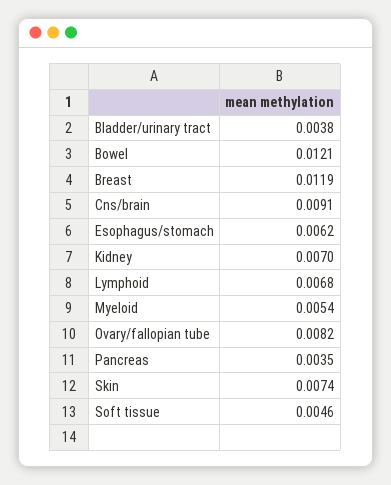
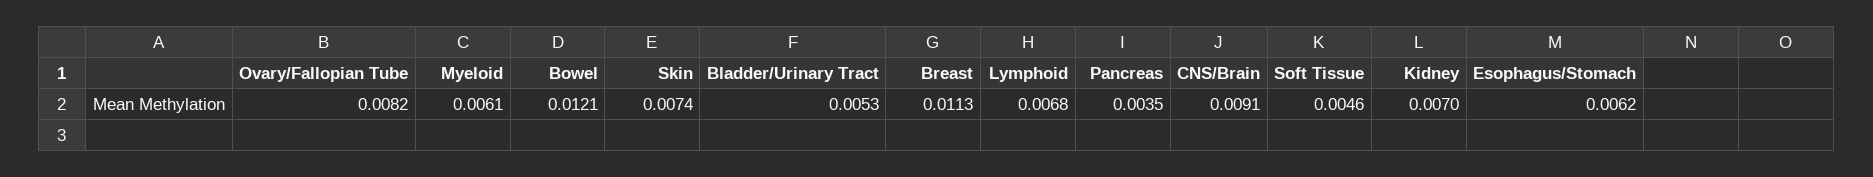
  {
-   "Bladder/urinary tract": 0.0038,
+   "Bladder/urinary tract": 0.0053,
    "Bowel": 0.0121,
-   "Breast": 0.0119,
+   "Breast": 0.0113,
    "Cns/brain": 0.0091,
    "Esophagus/stomach": 0.0062,
    "Kidney": 0.007,
    "Lymphoid": 0.0068,
-   "Myeloid": 0.0054,
+   "Myeloid": 0.0061,
    "Ovary/fallopian tube": 0.0082,
    "Pancreas": 0.0035,
    "Skin": 0.0074,
    "Soft tissue": 0.0046
  }

